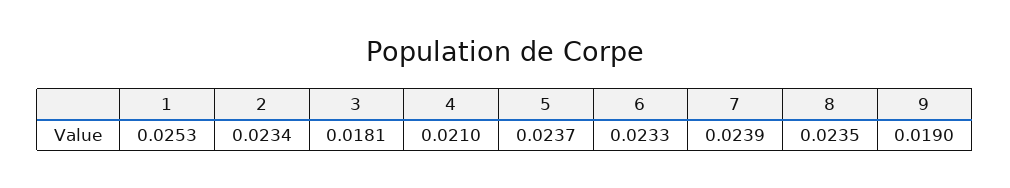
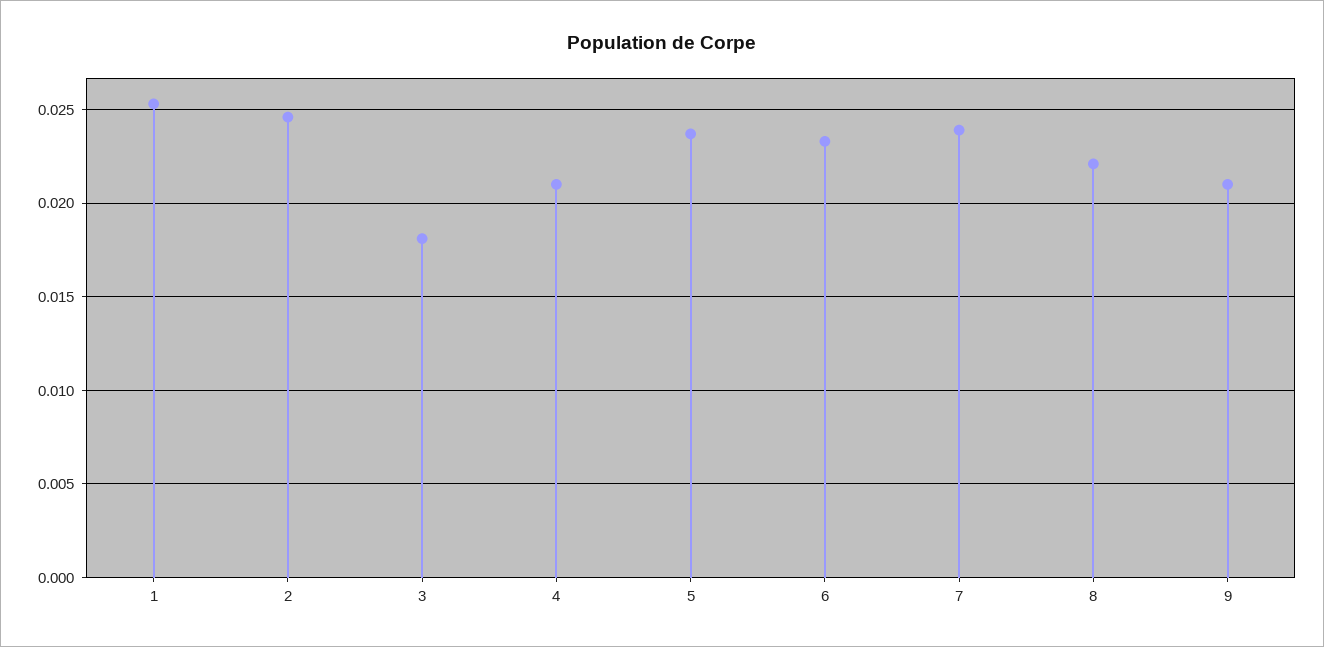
  {
    "1": 0.0253,
-   "2": 0.0234,
+   "2": 0.0245,
    "3": 0.0181,
    "4": 0.021,
    "5": 0.0237,
    "6": 0.0233,
    "7": 0.0239,
-   "8": 0.0235,
+   "8": 0.022,
-   "9": 0.019
+   "9": 0.021
  }

